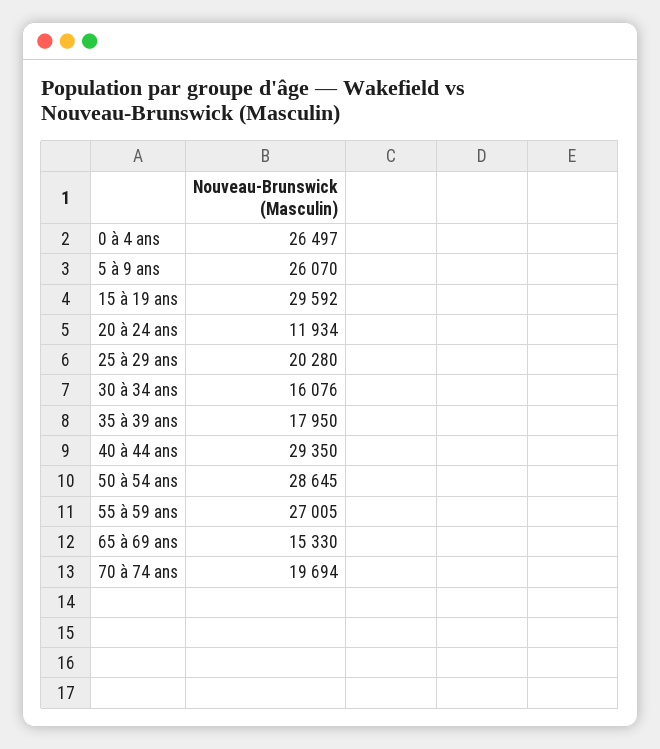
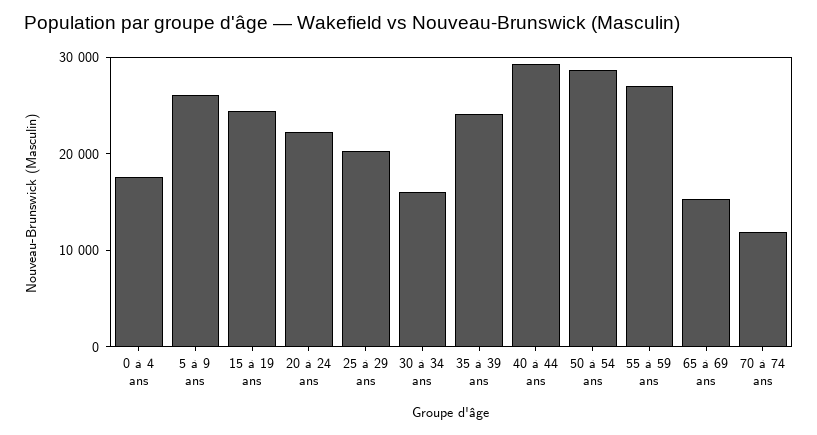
  {
-   "0 à 4 ans": 26497,
+   "0 à 4 ans": 18000,
    "5 à 9 ans": 26070,
-   "15 à 19 ans": 29592,
+   "15 à 19 ans": 24000,
-   "20 à 24 ans": 11934,
+   "20 à 24 ans": 22000,
    "25 à 29 ans": 20280,
    "30 à 34 ans": 16076,
-   "35 à 39 ans": 17950,
+   "35 à 39 ans": 24000,
    "40 à 44 ans": 29350,
    "50 à 54 ans": 28645,
    "55 à 59 ans": 27005,
    "65 à 69 ans": 15330,
-   "70 à 74 ans": 19694
+   "70 à 74 ans": 12000
  }

